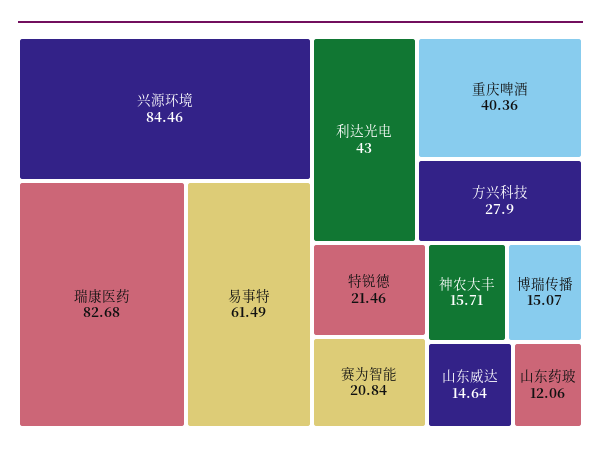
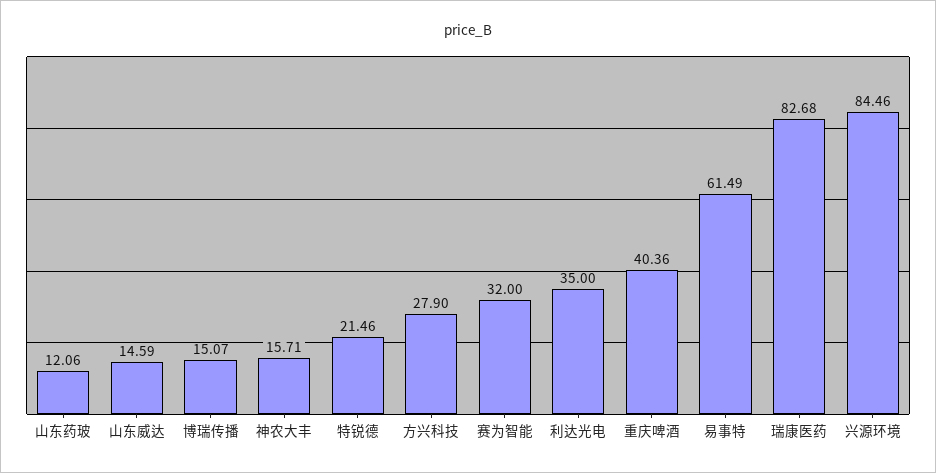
  {
    "兴源环境": 84.46,
    "瑞康医药": 82.68,
    "易事特": 61.49,
-   "利达光电": 43,
+   "利达光电": 35,
    "重庆啤酒": 40.36,
    "方兴科技": 27.9,
    "特锐德": 21.46,
-   "赛为智能": 20.84,
+   "赛为智能": 32,
    "神农大丰": 15.71,
    "博瑞传播": 15.07,
-   "山东威达": 14.64,
+   "山东威达": 14.59,
    "山东药玻": 12.06
  }

